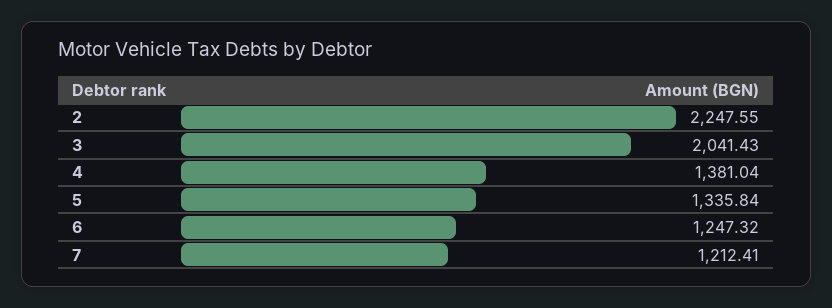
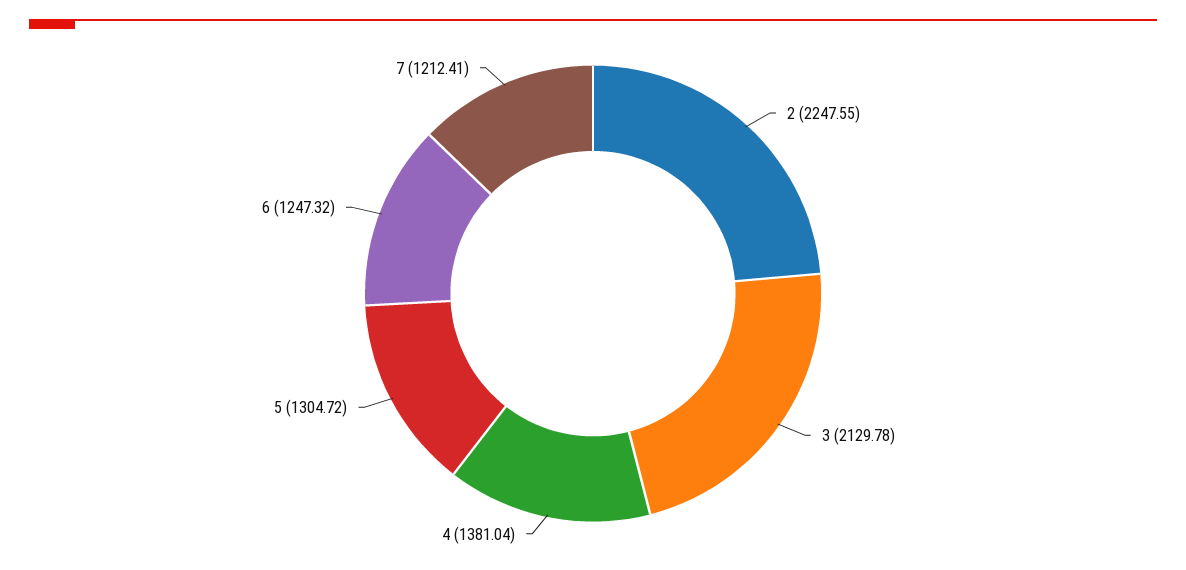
  {
    "2": 2247.55,
-   "3": 2041.43,
+   "3": 2129.78,
    "4": 1381.04,
-   "5": 1335.84,
+   "5": 1304.72,
    "6": 1247.32,
    "7": 1212.41
  }

